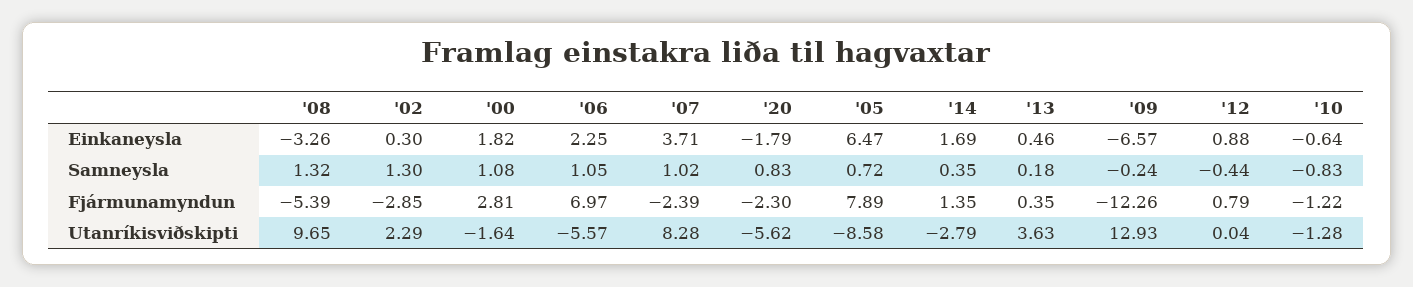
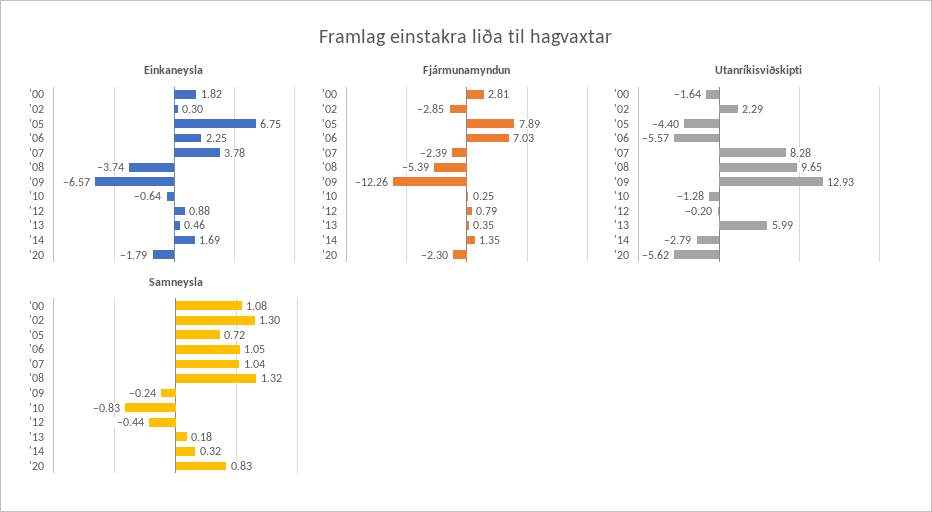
  {
    "Einkaneysla": {
-     "'08": -3.26,
+     "'08": -3.74,
      "'02": 0.3,
      "'00": 1.82,
      "'06": 2.25,
-     "'07": 3.71,
+     "'07": 3.78,
      "'20": -1.79,
-     "'05": 6.47,
+     "'05": 6.75,
      "'14": 1.69,
      "'13": 0.46,
      "'09": -6.57,
      "'12": 0.88,
      "'10": -0.64
    },
    "Samneysla": {
      "'08": 1.32,
      "'02": 1.3,
      "'00": 1.08,
      "'06": 1.05,
-     "'07": 1.02,
+     "'07": 1.04,
      "'20": 0.83,
      "'05": 0.72,
-     "'14": 0.35,
+     "'14": 0.32,
      "'13": 0.18,
      "'09": -0.24,
      "'12": -0.44,
      "'10": -0.83
    },
    "Fjármunamyndun": {
      "'08": -5.39,
      "'02": -2.85,
      "'00": 2.81,
-     "'06": 6.97,
+     "'06": 7.03,
      "'07": -2.39,
      "'20": -2.3,
      "'05": 7.89,
      "'14": 1.35,
      "'13": 0.35,
      "'09": -12.26,
      "'12": 0.79,
-     "'10": -1.22
+     "'10": 0.25
    },
    "Utanríkisviðskipti": {
      "'08": 9.65,
      "'02": 2.29,
      "'00": -1.64,
      "'06": -5.57,
      "'07": 8.28,
      "'20": -5.62,
-     "'05": -8.58,
+     "'05": -4.4,
      "'14": -2.79,
-     "'13": 3.63,
+     "'13": 5.99,
      "'09": 12.93,
-     "'12": 0.04,
+     "'12": -0.2,
      "'10": -1.28
    }
  }

